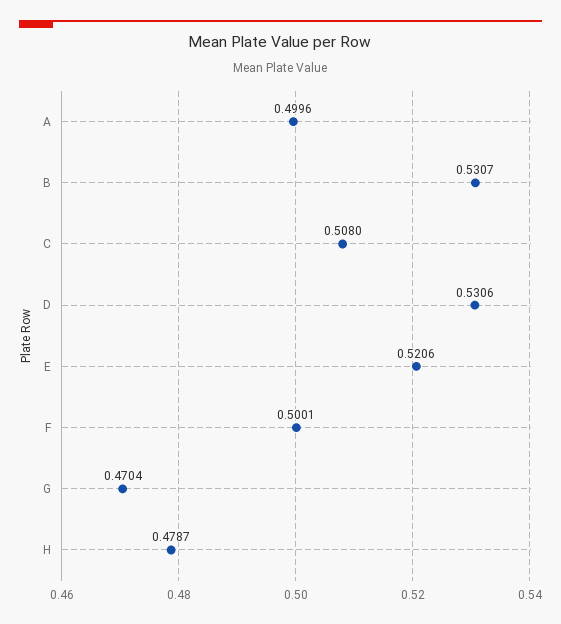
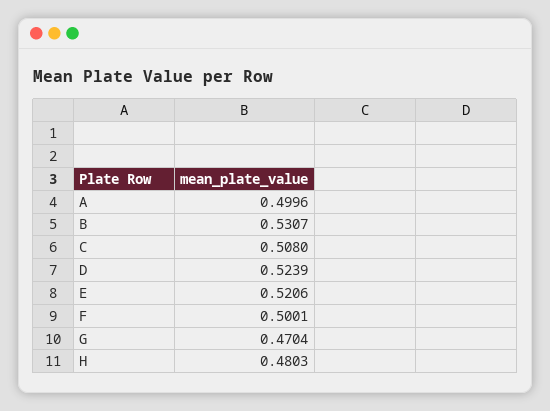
  {
    "A": 0.4996,
    "B": 0.5307,
    "C": 0.508,
-   "D": 0.5306,
+   "D": 0.5239,
    "E": 0.5206,
    "F": 0.5001,
    "G": 0.4704,
-   "H": 0.4787
+   "H": 0.4803
  }

